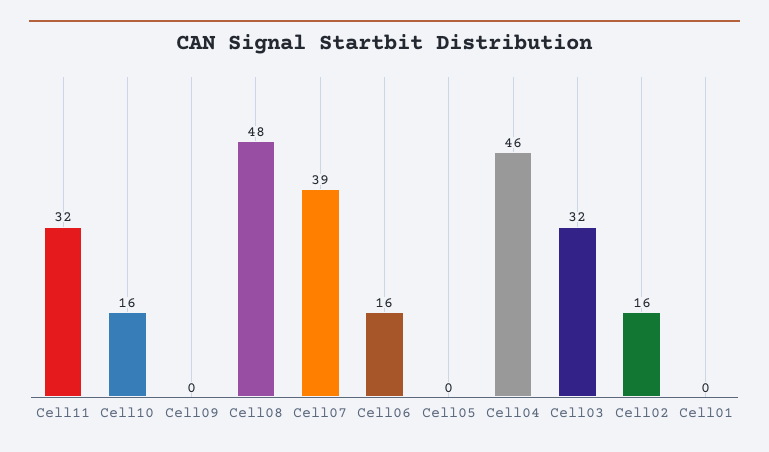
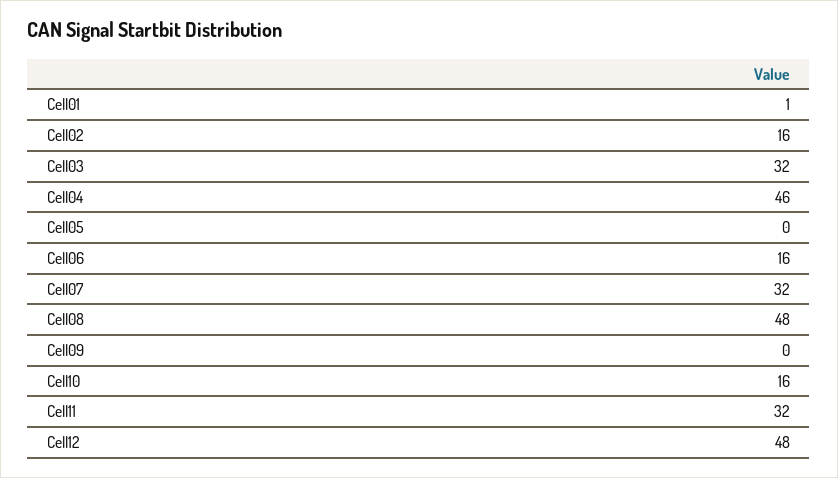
  {
    "Cell11": 32,
    "Cell10": 16,
    "Cell09": 0,
    "Cell08": 48,
-   "Cell07": 39,
+   "Cell07": 32,
    "Cell06": 16,
    "Cell05": 0,
    "Cell04": 46,
    "Cell03": 32,
    "Cell02": 16,
-   "Cell01": 0
+   "Cell01": 1,
+   "Cell12": 48
  }

